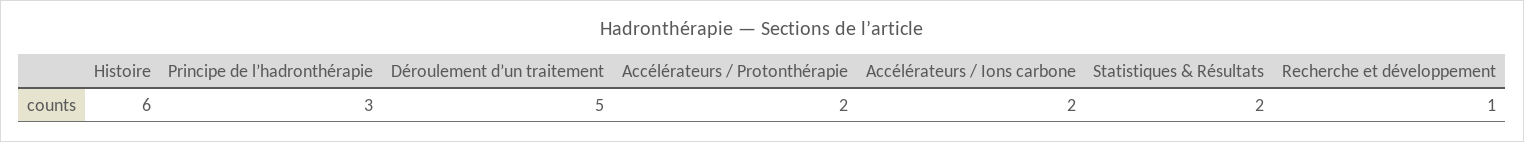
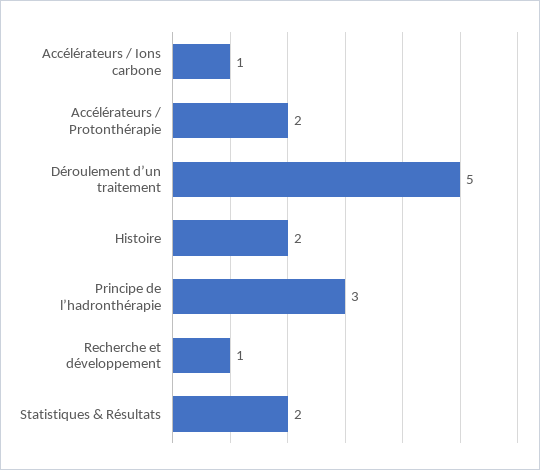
  {
-   "Histoire": 6,
+   "Histoire": 2,
    "Principe de l’hadronthérapie": 3,
    "Déroulement d’un traitement": 5,
    "Accélérateurs / Protonthérapie": 2,
-   "Accélérateurs / Ions carbone": 2,
+   "Accélérateurs / Ions carbone": 1,
    "Statistiques & Résultats": 2,
    "Recherche et développement": 1
  }

